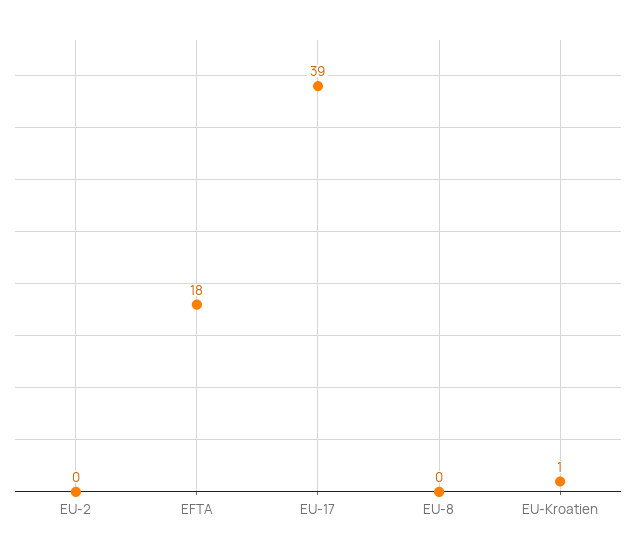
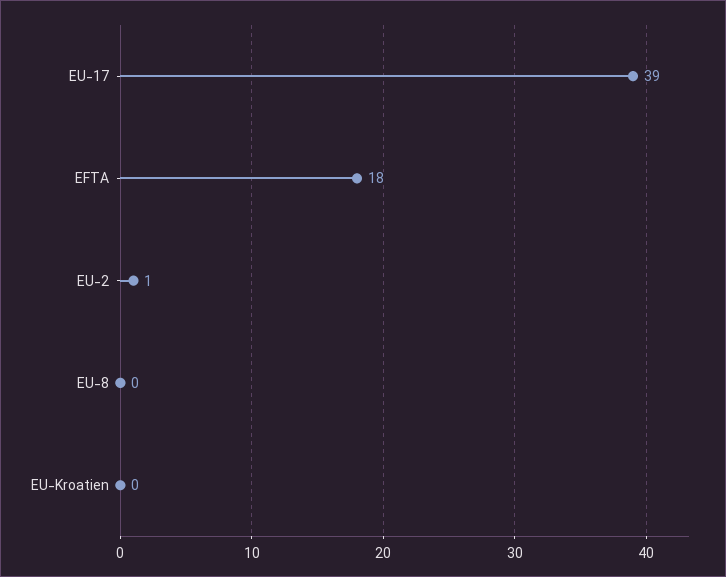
  {
-   "EU-2": 0,
+   "EU-2": 1,
    "EFTA": 18,
    "EU-17": 39,
    "EU-8": 0,
-   "EU-Kroatien": 1
+   "EU-Kroatien": 0
  }

